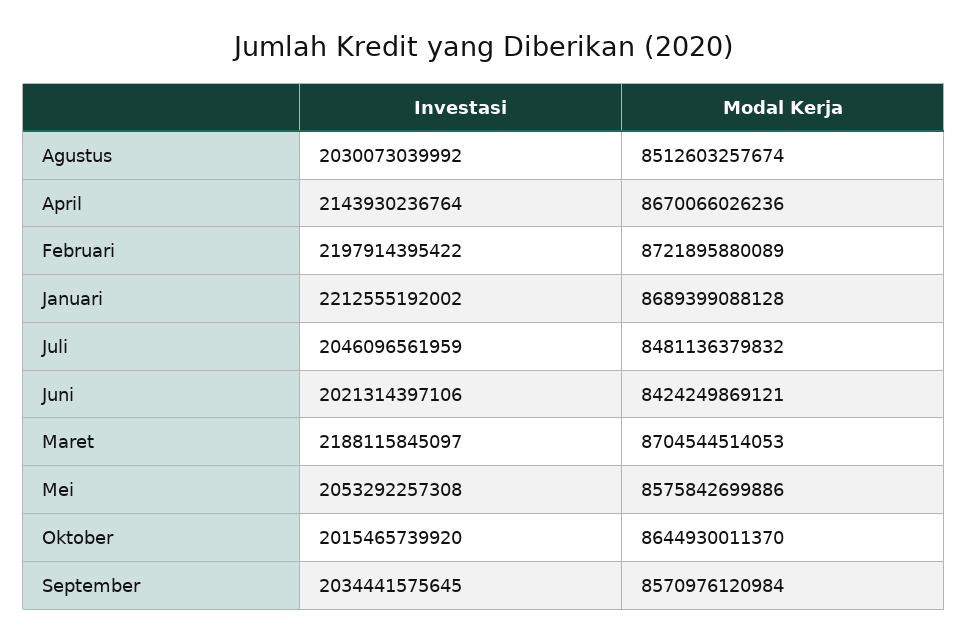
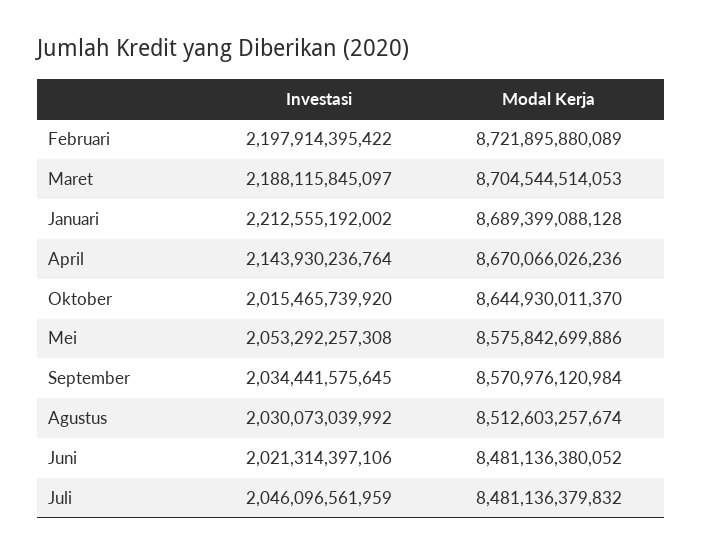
  {
    "Investasi": {
      "Agustus": 2030073039992,
      "April": 2143930236764,
      "Februari": 2197914395422,
      "Januari": 2212555192002,
      "Juli": 2046096561959,
      "Juni": 2021314397106,
      "Maret": 2188115845097,
      "Mei": 2053292257308,
      "Oktober": 2015465739920,
      "September": 2034441575645
    },
    "Modal Kerja": {
      "Agustus": 8512603257674,
      "April": 8670066026236,
      "Februari": 8721895880089,
      "Januari": 8689399088128,
      "Juli": 8481136379832,
-     "Juni": 8424249869121,
+     "Juni": 8481136380052,
      "Maret": 8704544514053,
      "Mei": 8575842699886,
      "Oktober": 8644930011370,
      "September": 8570976120984
    }
  }

